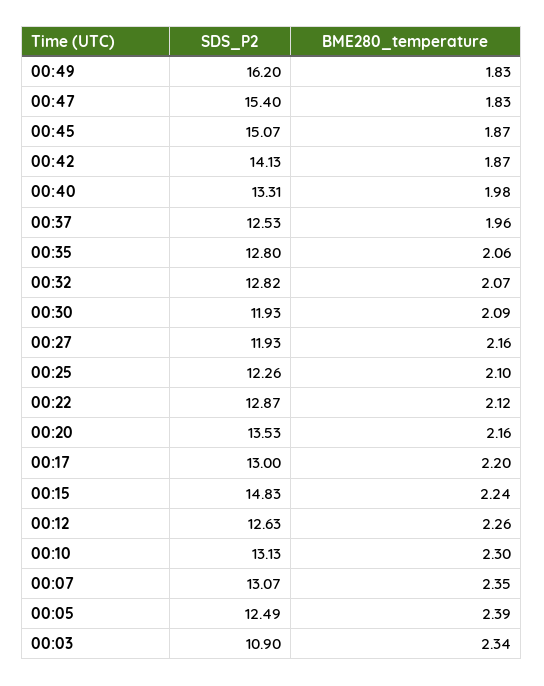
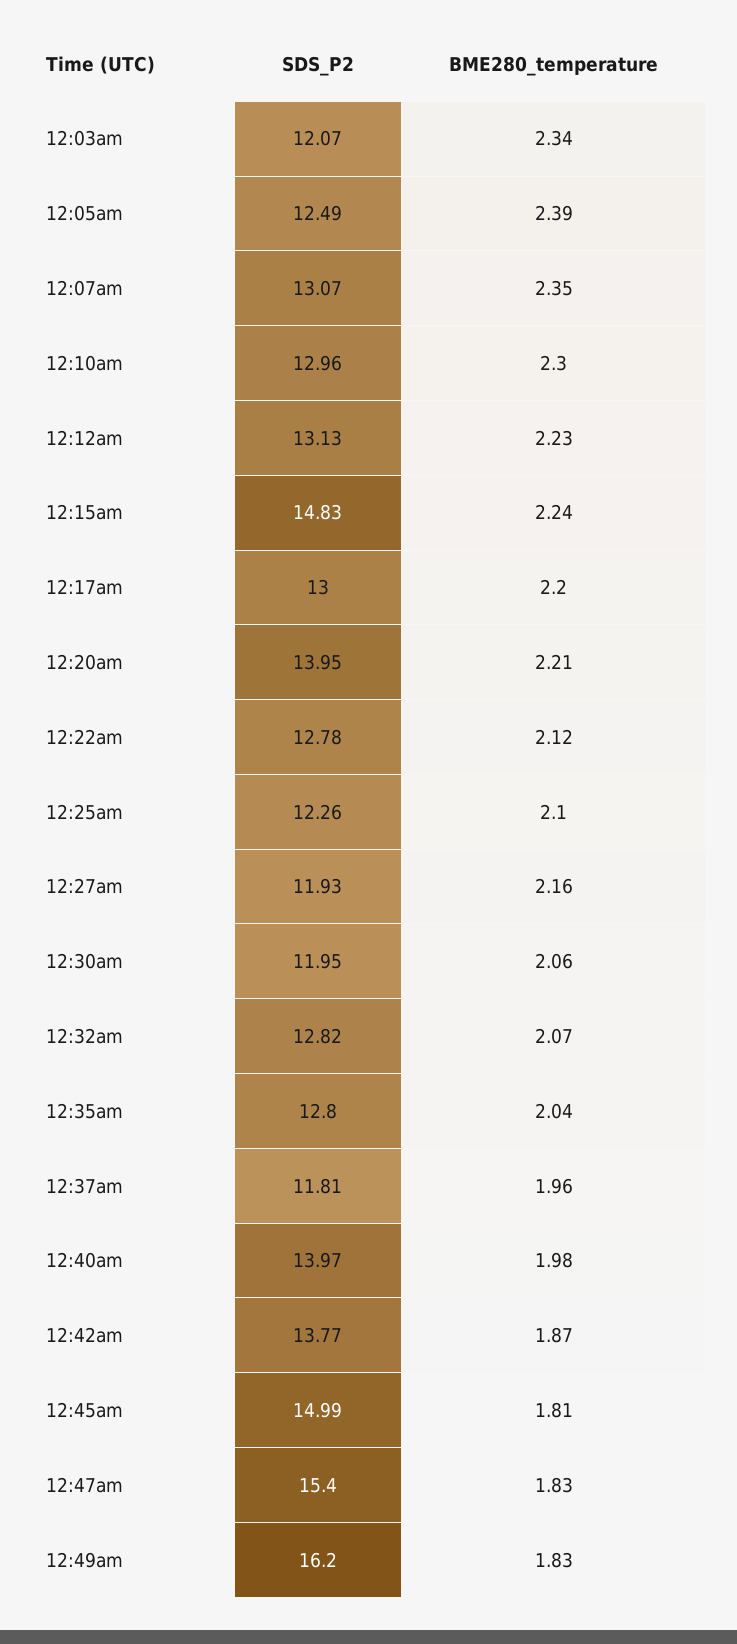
  {
    "SDS_P2": {
      "00:49": 16.2,
      "00:47": 15.4,
-     "00:45": 15.07,
+     "00:45": 14.99,
-     "00:42": 14.13,
+     "00:42": 13.77,
-     "00:40": 13.31,
+     "00:40": 13.97,
-     "00:37": 12.53,
+     "00:37": 11.81,
      "00:35": 12.8,
      "00:32": 12.82,
-     "00:30": 11.93,
+     "00:30": 11.95,
      "00:27": 11.93,
      "00:25": 12.26,
-     "00:22": 12.87,
+     "00:22": 12.78,
-     "00:20": 13.53,
+     "00:20": 13.95,
      "00:17": 13,
      "00:15": 14.83,
-     "00:12": 12.63,
+     "00:12": 13.13,
-     "00:10": 13.13,
+     "00:10": 12.96,
      "00:07": 13.07,
      "00:05": 12.49,
-     "00:03": 10.9
+     "00:03": 12.07
    },
    "BME280_temperature": {
      "00:49": 1.83,
      "00:47": 1.83,
-     "00:45": 1.87,
+     "00:45": 1.81,
      "00:42": 1.87,
      "00:40": 1.98,
      "00:37": 1.96,
-     "00:35": 2.06,
+     "00:35": 2.04,
      "00:32": 2.07,
-     "00:30": 2.09,
+     "00:30": 2.06,
      "00:27": 2.16,
      "00:25": 2.1,
      "00:22": 2.12,
-     "00:20": 2.16,
+     "00:20": 2.21,
      "00:17": 2.2,
      "00:15": 2.24,
-     "00:12": 2.26,
+     "00:12": 2.23,
      "00:10": 2.3,
      "00:07": 2.35,
      "00:05": 2.39,
      "00:03": 2.34
    }
  }

